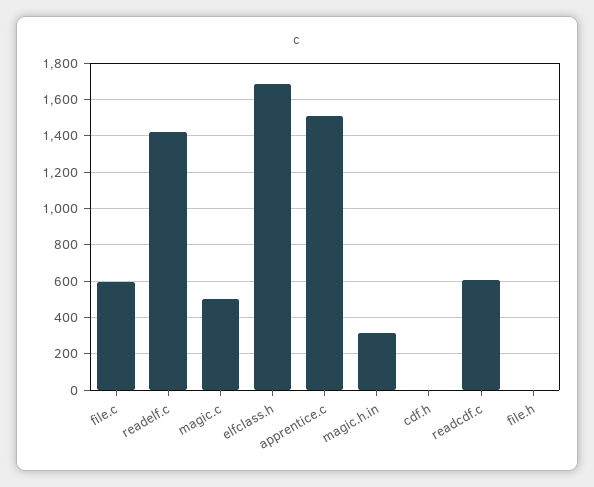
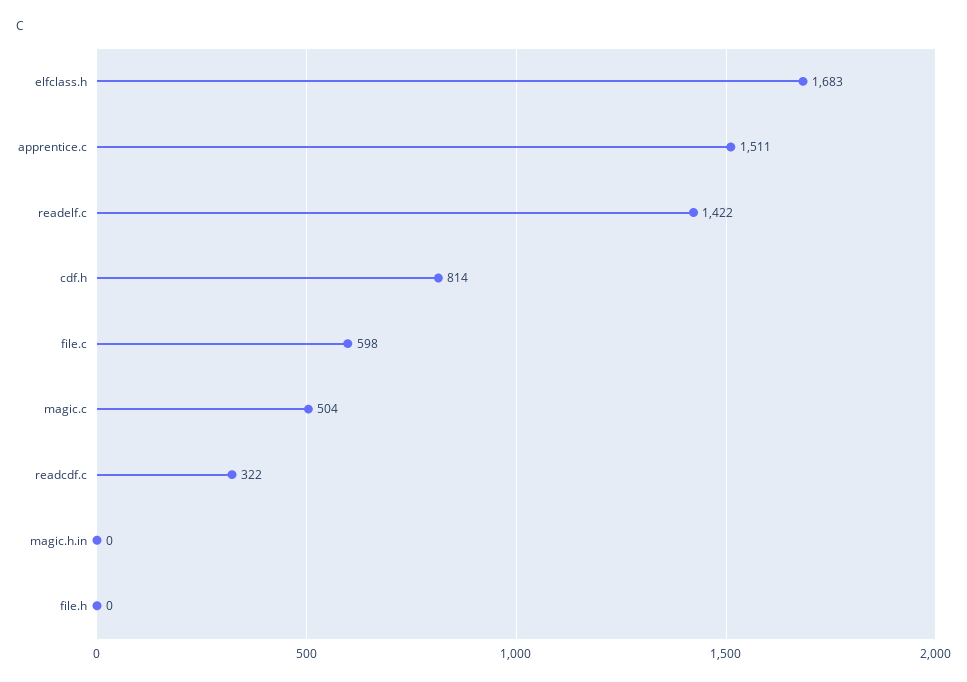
  {
    "file.c": 598,
    "readelf.c": 1422,
    "magic.c": 504,
    "elfclass.h": 1683,
    "apprentice.c": 1511,
-   "magic.h.in": 300,
+   "magic.h.in": 0,
-   "cdf.h": 0,
+   "cdf.h": 814,
-   "readcdf.c": 600,
+   "readcdf.c": 322,
    "file.h": 0
  }

